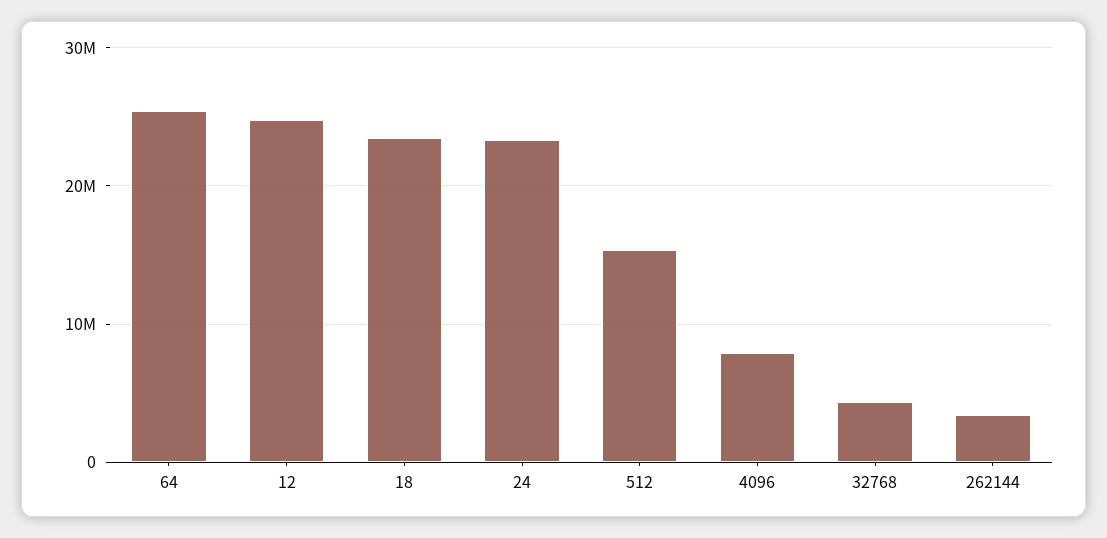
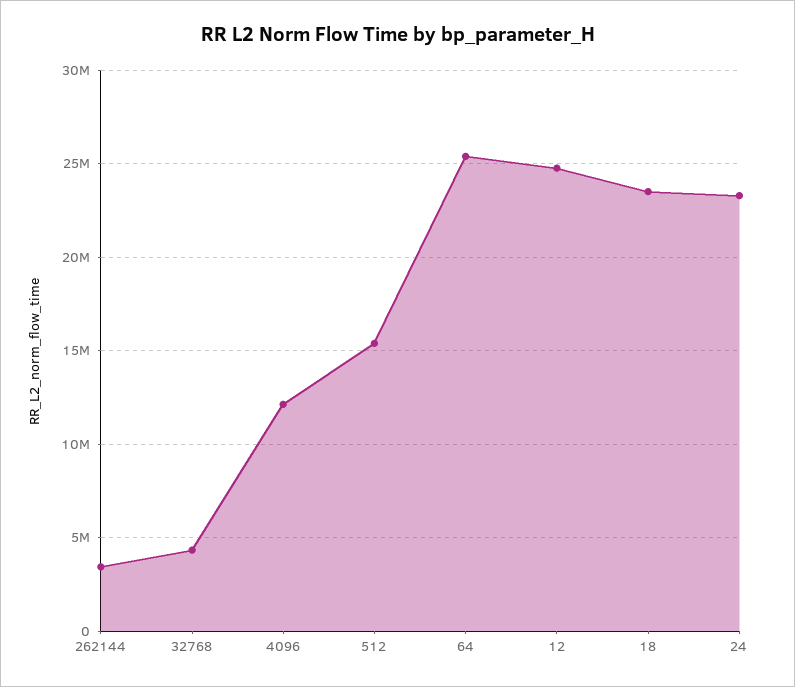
  {
    "64": 25500000,
    "12": 25000000,
    "18": 23500000,
    "24": 23500000,
    "512": 15500000,
-   "4096": 8000000,
+   "4096": 12000000,
    "32768": 4500000,
    "262144": 3500000
  }

